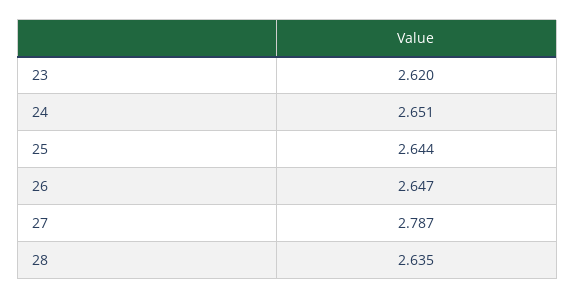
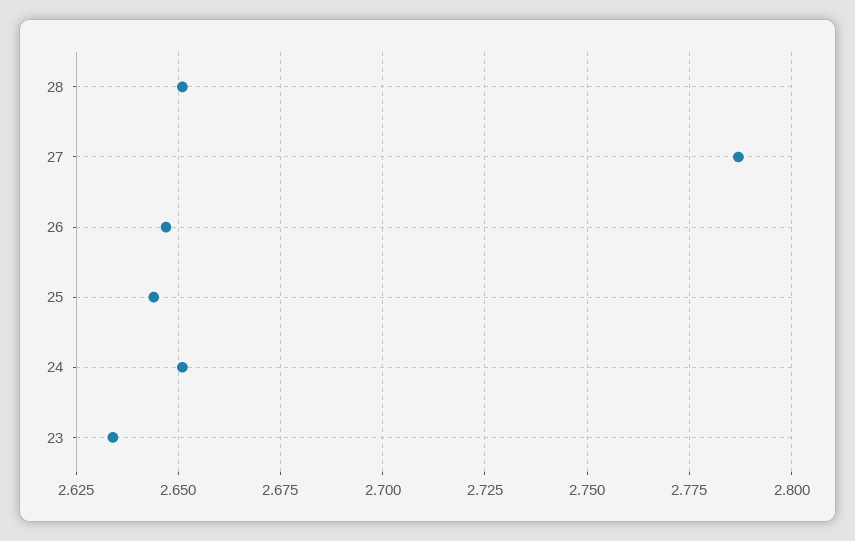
  {
-   "23": 2.62,
+   "23": 2.635,
    "24": 2.651,
    "25": 2.644,
    "26": 2.647,
    "27": 2.787,
-   "28": 2.635
+   "28": 2.65
  }

